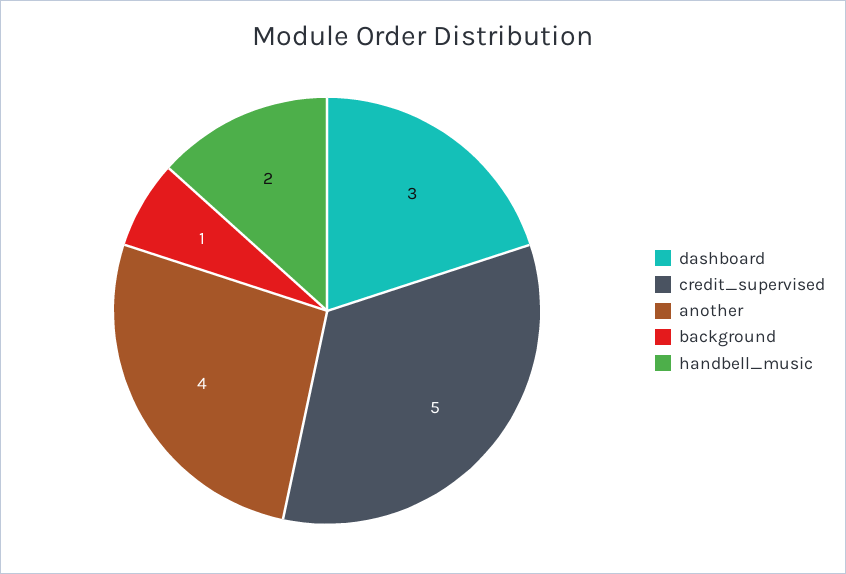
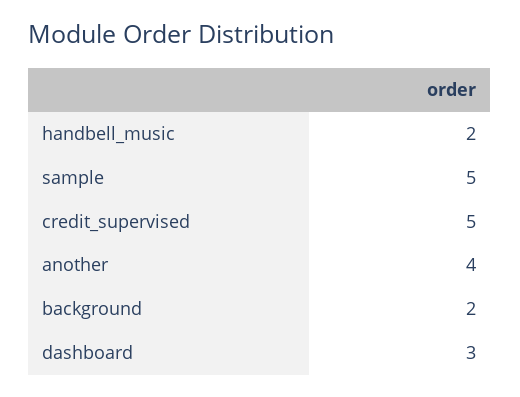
  {
    "dashboard": 3,
    "credit_supervised": 5,
    "another": 4,
-   "background": 1,
+   "background": 2,
-   "handbell_music": 2
+   "handbell_music": 2,
+   "sample": 5
  }

